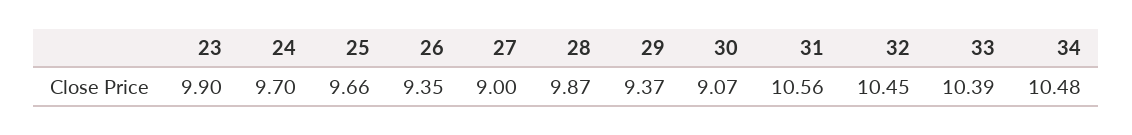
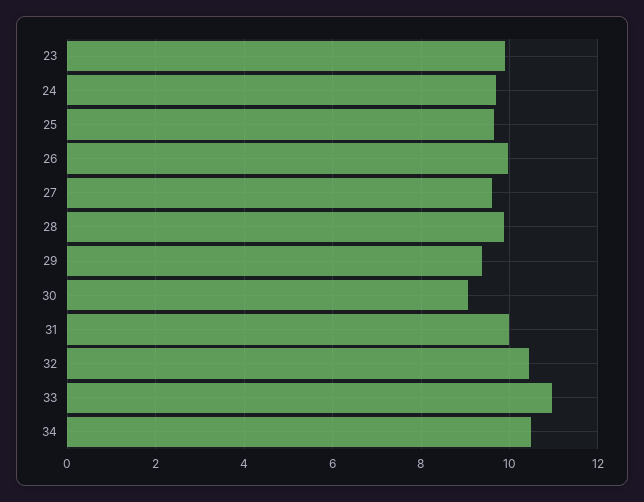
  {
    "23": 9.9,
    "24": 9.7,
    "25": 9.66,
-   "26": 9.35,
+   "26": 10,
-   "27": 9,
+   "27": 9.6,
    "28": 9.87,
    "29": 9.37,
    "30": 9.07,
-   "31": 10.56,
+   "31": 10,
    "32": 10.45,
-   "33": 10.39,
+   "33": 11,
    "34": 10.48
  }

